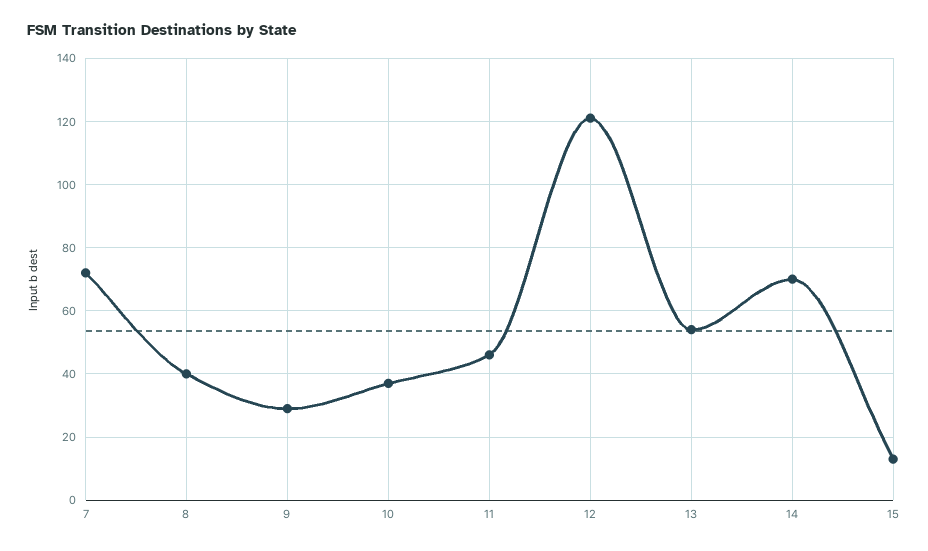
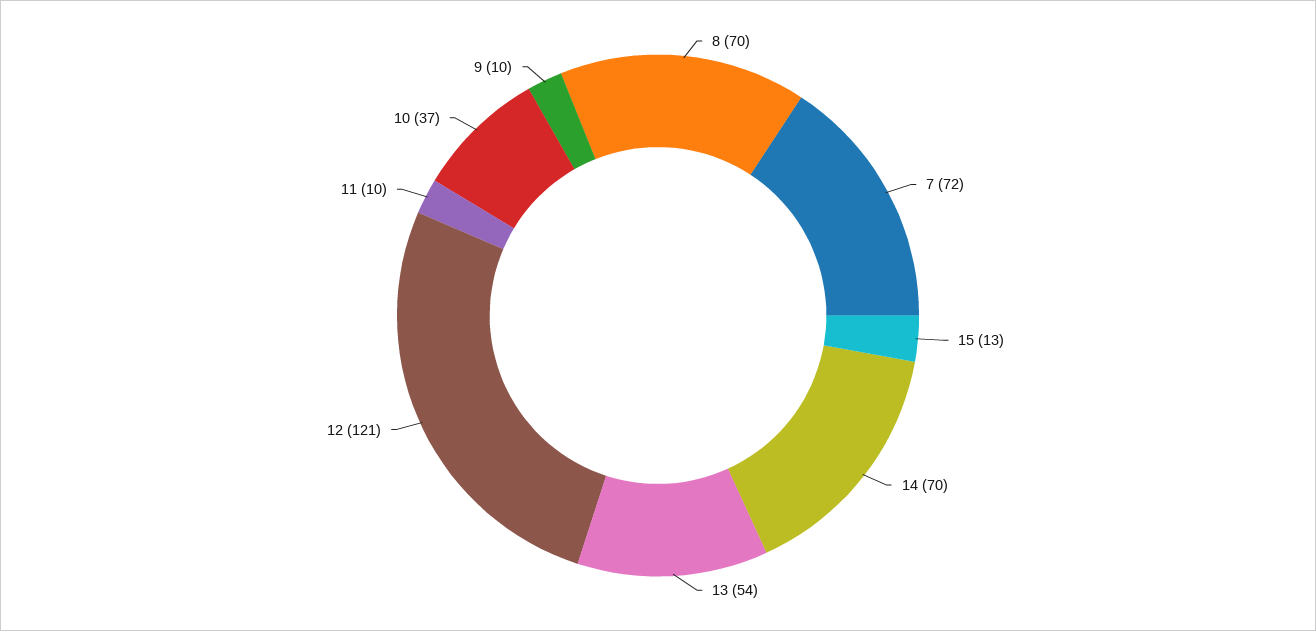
  {
    "7": 72,
-   "8": 40,
+   "8": 70,
-   "9": 30,
+   "9": 10,
    "10": 37,
-   "11": 45,
+   "11": 10,
    "12": 121,
    "13": 54,
    "14": 70,
    "15": 13
  }

